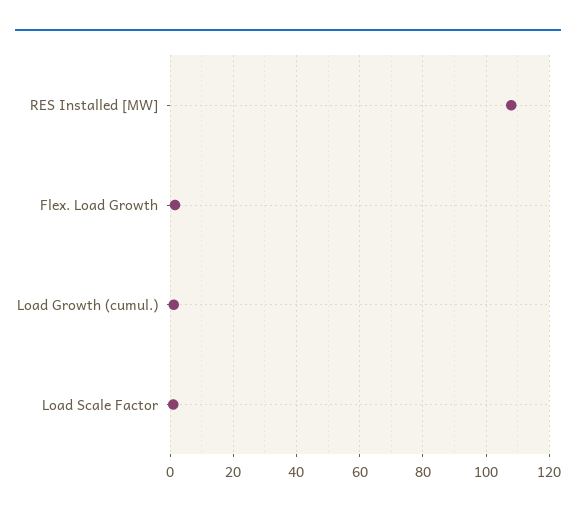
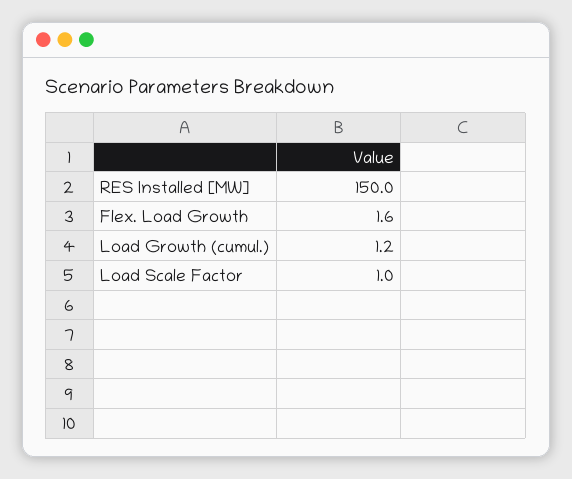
  {
-   "RES Installed [MW]": 108,
+   "RES Installed [MW]": 150,
    "Flex. Load Growth": 1.6,
    "Load Growth (cumul.)": 1.2,
    "Load Scale Factor": 1
  }

